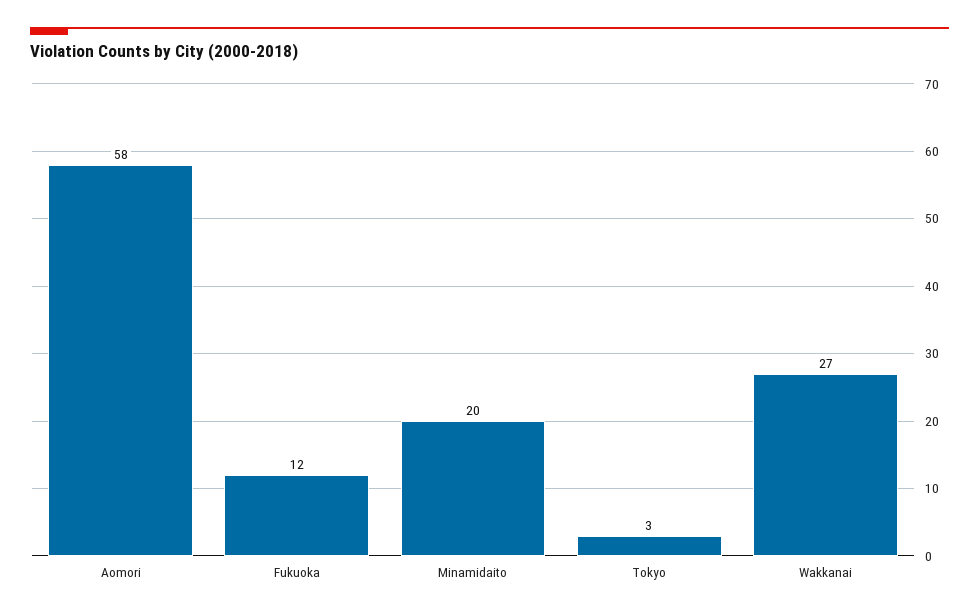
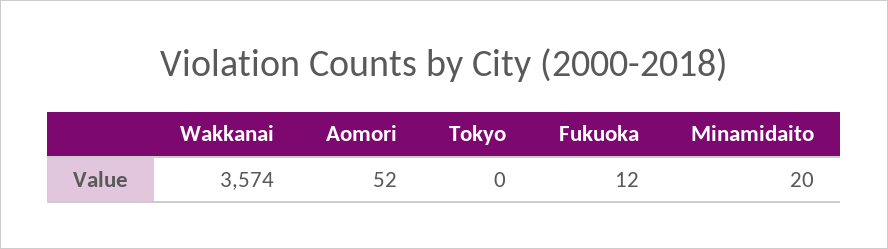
  {
-   "Aomori": 58,
+   "Aomori": 52,
    "Fukuoka": 12,
    "Minamidaito": 20,
-   "Tokyo": 3,
+   "Tokyo": 0,
-   "Wakkanai": 27
+   "Wakkanai": 3574
  }

